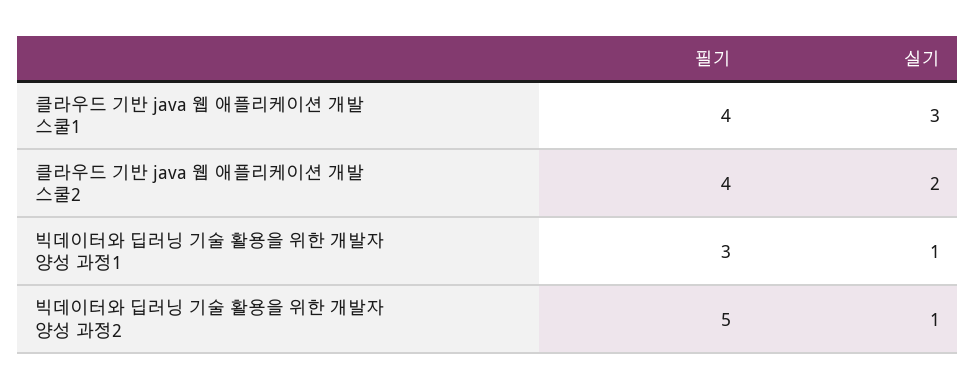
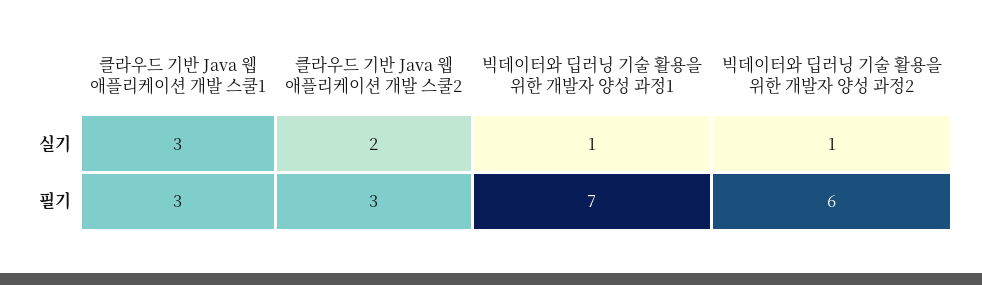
  {
    "필기": {
-     "클라우드 기반 java 웹 애플리케이션 개발 스쿨1": 4,
+     "클라우드 기반 java 웹 애플리케이션 개발 스쿨1": 3,
-     "클라우드 기반 java 웹 애플리케이션 개발 스쿨2": 4,
+     "클라우드 기반 java 웹 애플리케이션 개발 스쿨2": 3,
-     "빅데이터와 딥러닝 기술 활용을 위한 개발자 양성 과정1": 3,
+     "빅데이터와 딥러닝 기술 활용을 위한 개발자 양성 과정1": 7,
-     "빅데이터와 딥러닝 기술 활용을 위한 개발자 양성 과정2": 5
+     "빅데이터와 딥러닝 기술 활용을 위한 개발자 양성 과정2": 6
    },
    "실기": {
      "클라우드 기반 java 웹 애플리케이션 개발 스쿨1": 3,
      "클라우드 기반 java 웹 애플리케이션 개발 스쿨2": 2,
      "빅데이터와 딥러닝 기술 활용을 위한 개발자 양성 과정1": 1,
      "빅데이터와 딥러닝 기술 활용을 위한 개발자 양성 과정2": 1
    }
  }

